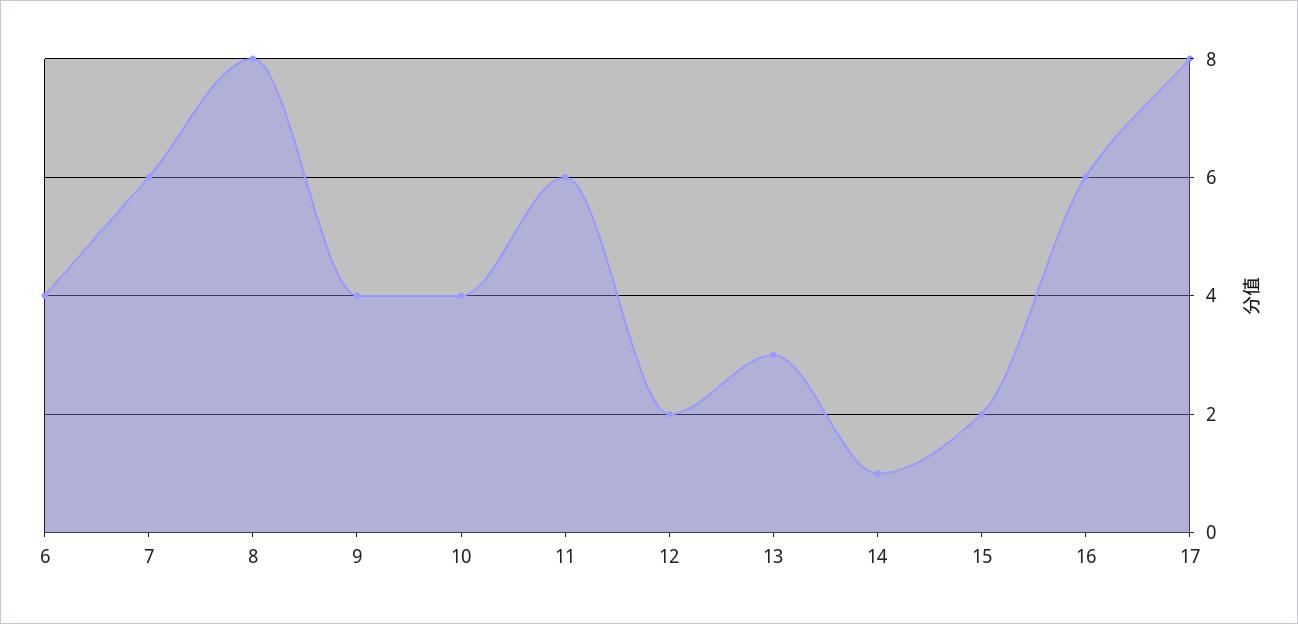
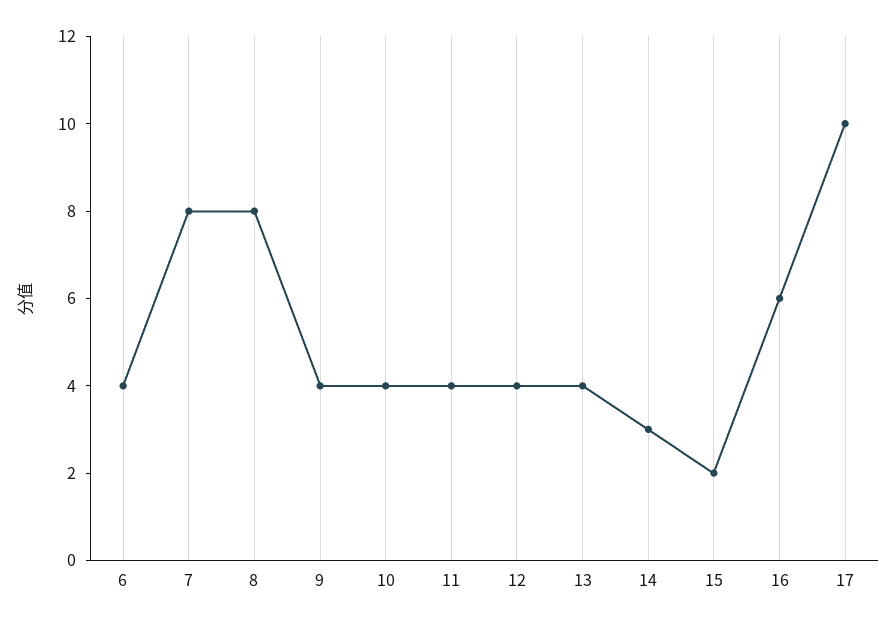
  {
    "6": 4,
-   "7": 6,
+   "7": 8,
    "8": 8,
    "9": 4,
    "10": 4,
-   "11": 6,
+   "11": 4,
-   "12": 2,
+   "12": 4,
-   "13": 3,
+   "13": 4,
-   "14": 1,
+   "14": 3,
    "15": 2,
    "16": 6,
-   "17": 8
+   "17": 10
  }

